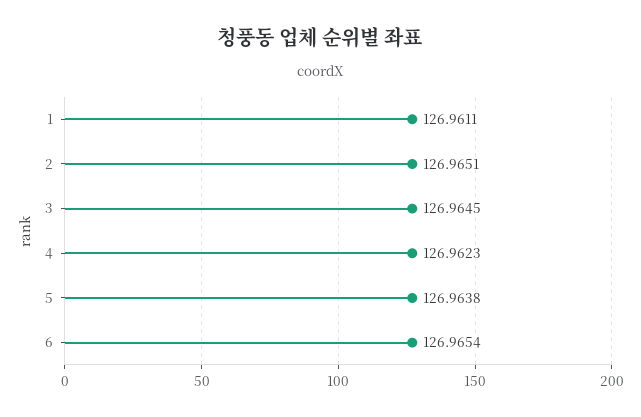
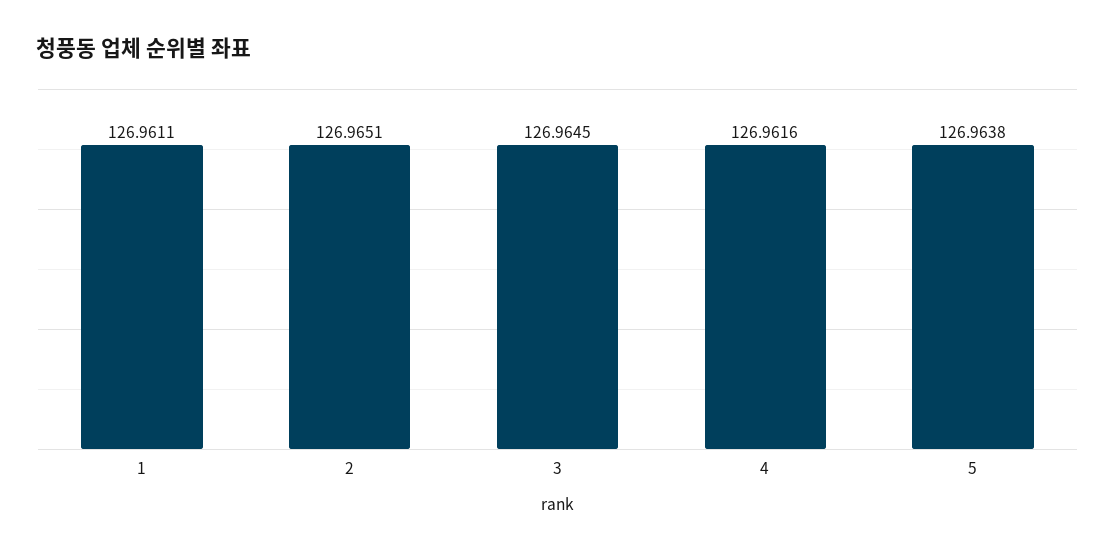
  {
    "1": 126.9611,
    "2": 126.9651,
    "3": 126.9645,
-   "4": 126.9623,
+   "4": 126.9616,
-   "5": 126.9638,
+   "5": 126.9638
-   "6": 126.9654
  }

